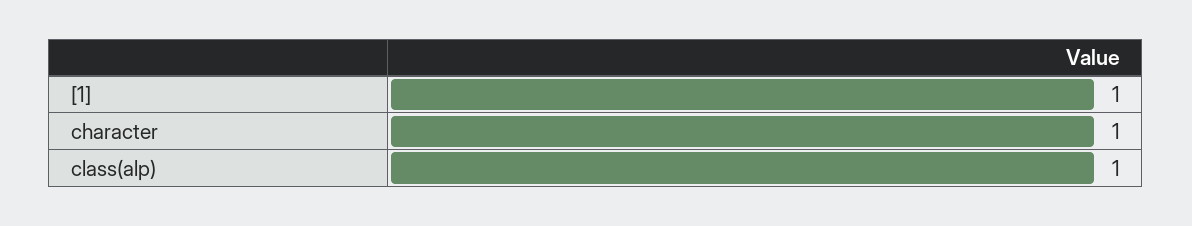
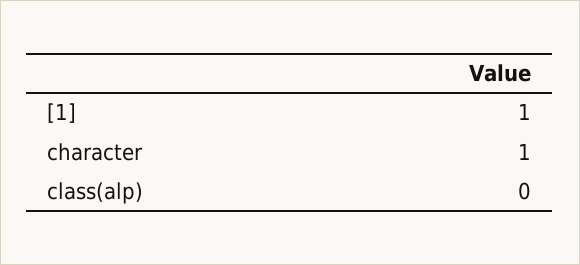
  {
    "[1]": 1,
    "character": 1,
-   "class(alp)": 1
+   "class(alp)": 0
  }

